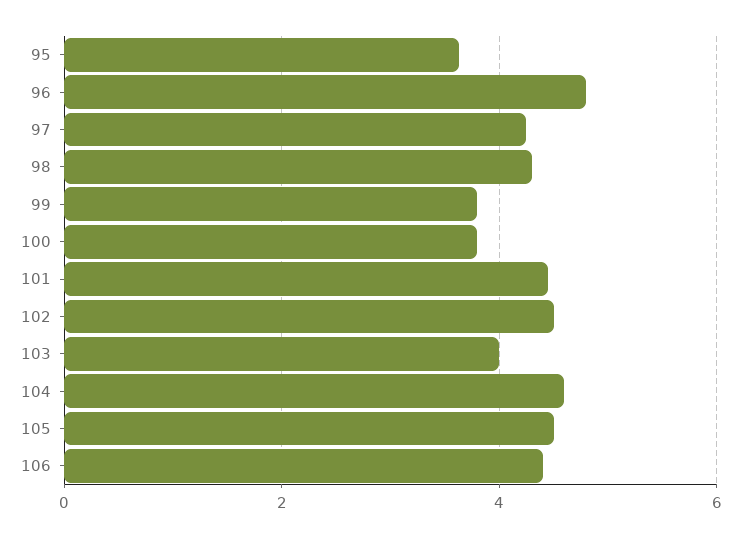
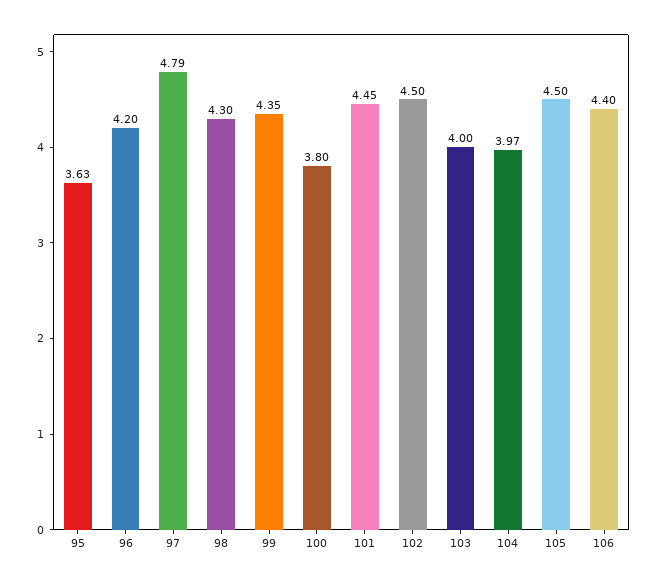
  {
    "95": 3.63,
-   "96": 4.8,
+   "96": 4.2,
-   "97": 4.2,
+   "97": 4.79,
    "98": 4.3,
-   "99": 3.8,
+   "99": 4.35,
    "100": 3.8,
    "101": 4.45,
    "102": 4.5,
    "103": 4,
-   "104": 4.6,
+   "104": 3.97,
    "105": 4.5,
    "106": 4.4
  }

